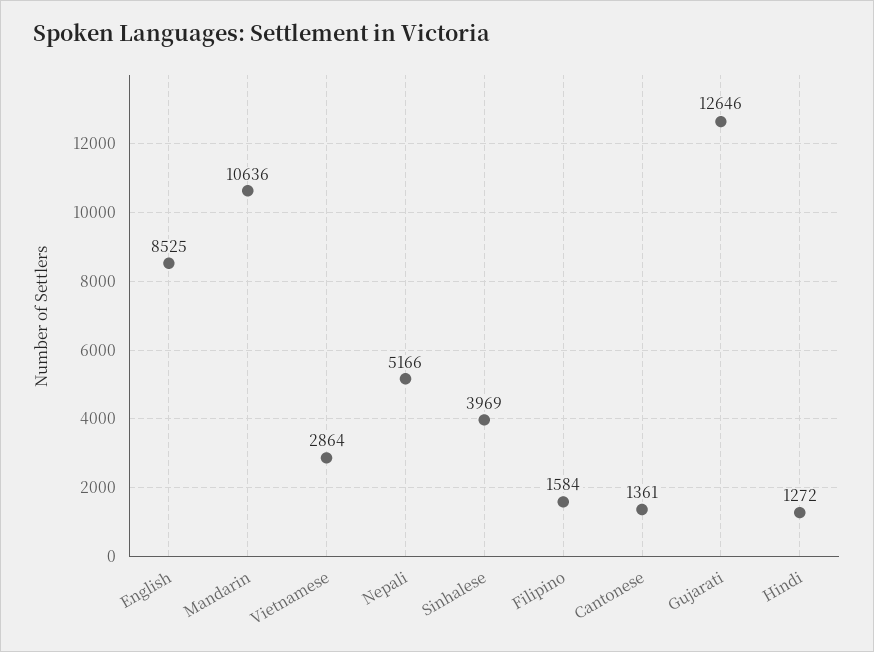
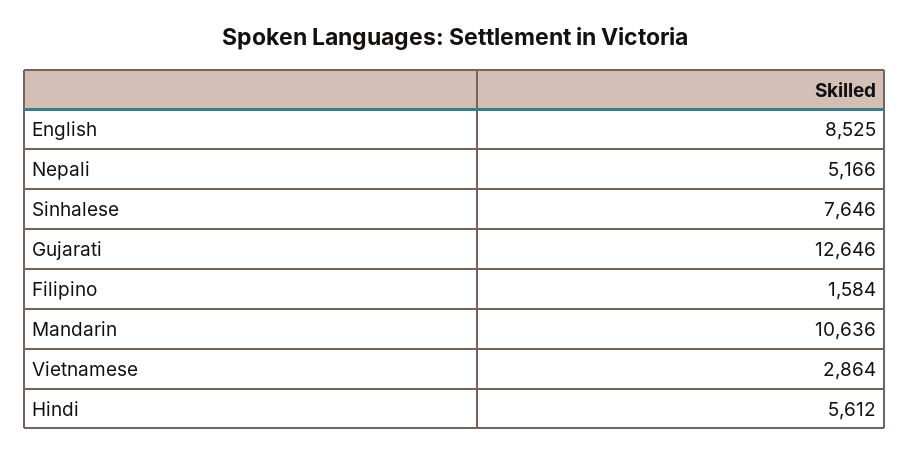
  {
    "English": 8525,
    "Mandarin": 10636,
    "Vietnamese": 2864,
    "Nepali": 5166,
-   "Sinhalese": 3969,
+   "Sinhalese": 7646,
    "Filipino": 1584,
-   "Cantonese": 1361,
    "Gujarati": 12646,
-   "Hindi": 1272
+   "Hindi": 5612
  }

